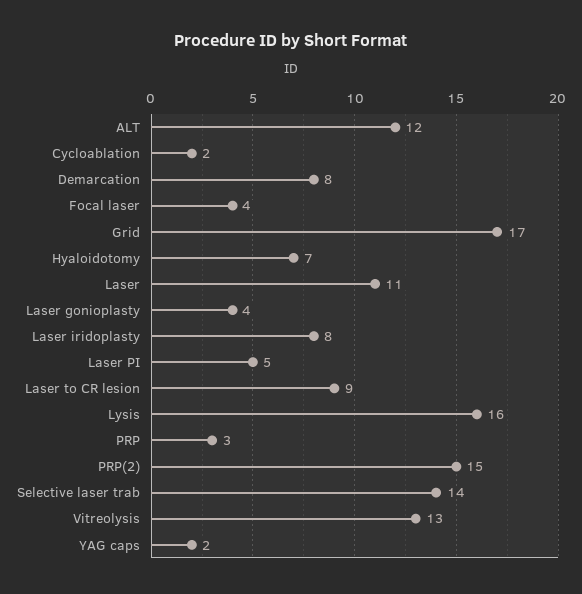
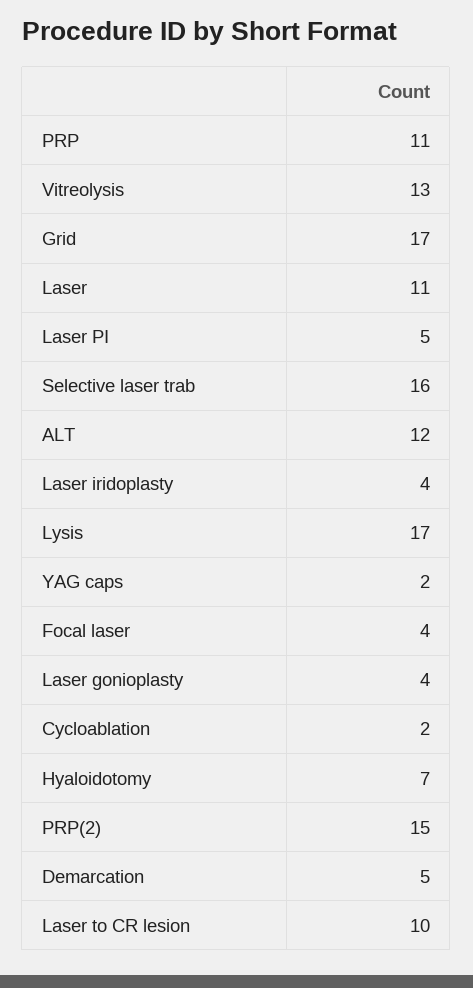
  {
    "ALT": 12,
    "Cycloablation": 2,
-   "Demarcation": 8,
+   "Demarcation": 5,
    "Focal laser": 4,
    "Grid": 17,
    "Hyaloidotomy": 7,
    "Laser": 11,
    "Laser gonioplasty": 4,
-   "Laser iridoplasty": 8,
+   "Laser iridoplasty": 4,
    "Laser PI": 5,
-   "Laser to CR lesion": 9,
+   "Laser to CR lesion": 10,
-   "Lysis": 16,
+   "Lysis": 17,
-   "PRP": 3,
+   "PRP": 11,
    "PRP(2)": 15,
-   "Selective laser trab": 14,
+   "Selective laser trab": 16,
    "Vitreolysis": 13,
    "YAG caps": 2
  }

